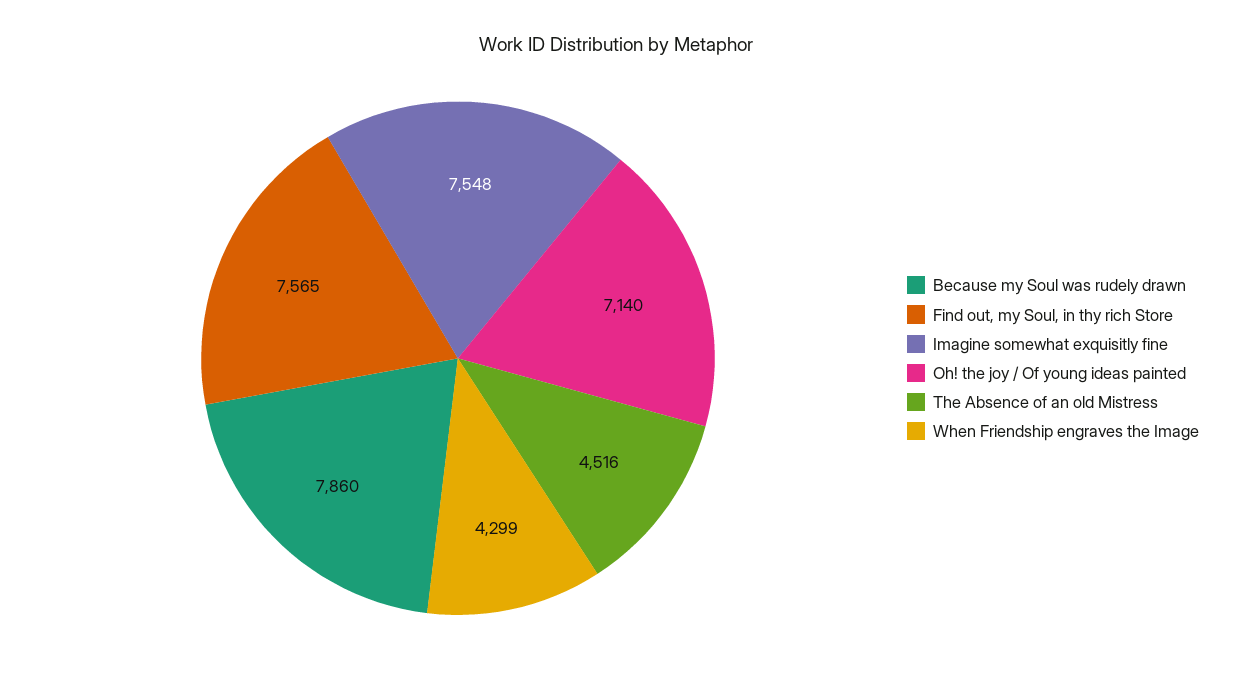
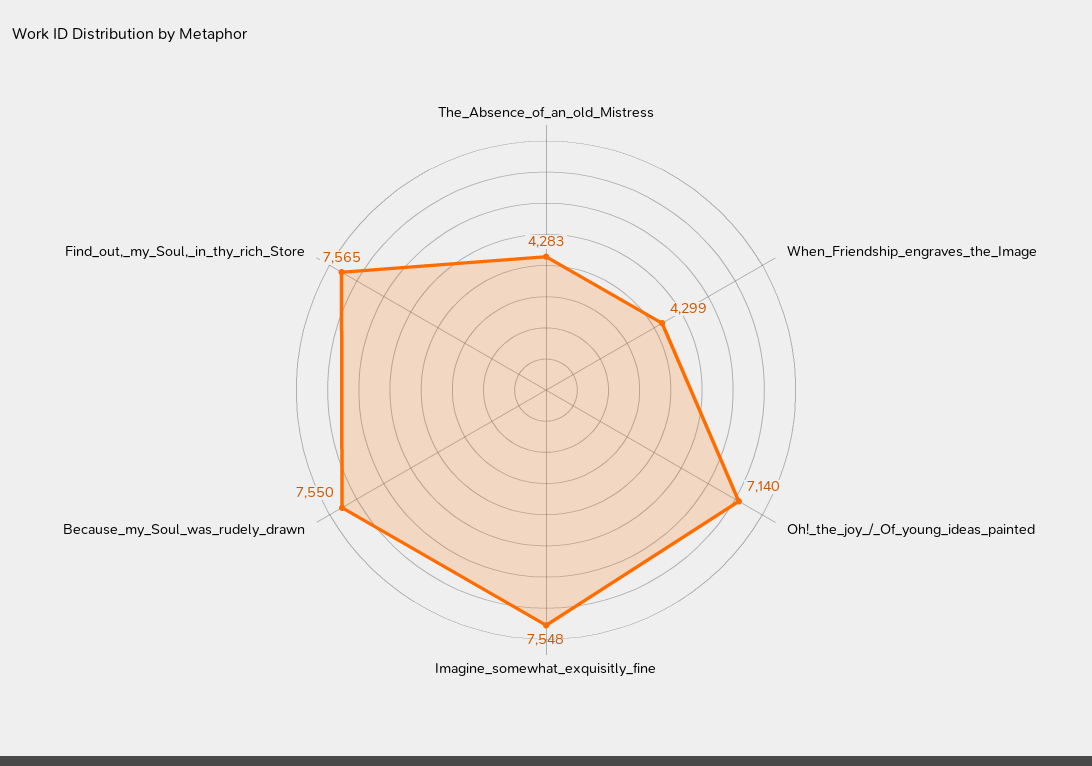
  {
-   "Because my Soul was rudely drawn": 7860,
+   "Because my Soul was rudely drawn": 7550,
    "Find out, my Soul, in thy rich Store": 7565,
    "Imagine somewhat exquisitly fine": 7548,
    "Oh! the joy / Of young ideas painted": 7140,
-   "The Absence of an old Mistress": 4516,
+   "The Absence of an old Mistress": 4283,
    "When Friendship engraves the Image": 4299
  }

